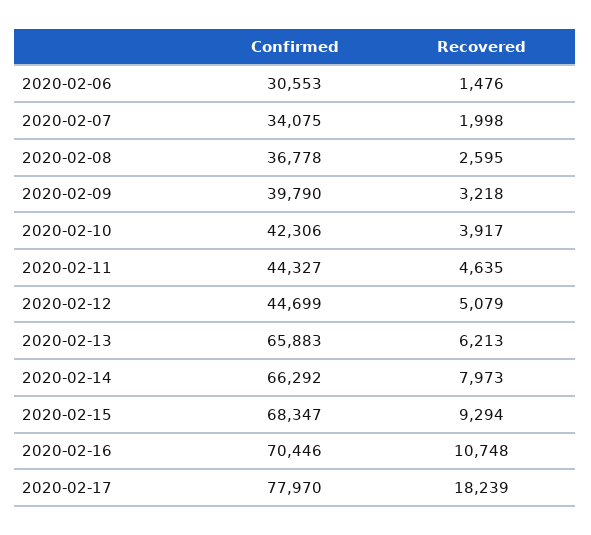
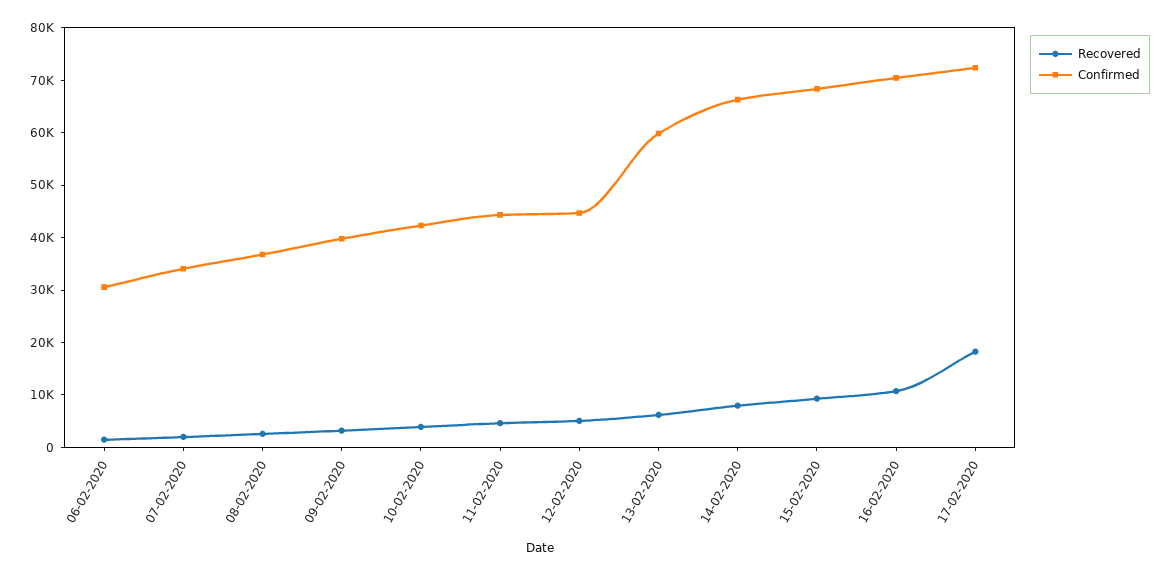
  {
    "Confirmed": {
      "2020-02-06": 30553,
      "2020-02-07": 34075,
      "2020-02-08": 36778,
      "2020-02-09": 39790,
      "2020-02-10": 42306,
      "2020-02-11": 44327,
      "2020-02-12": 44699,
-     "2020-02-13": 65883,
+     "2020-02-13": 60000,
      "2020-02-14": 66292,
      "2020-02-15": 68347,
      "2020-02-16": 70446,
-     "2020-02-17": 77970
+     "2020-02-17": 72000
    },
    "Recovered": {
      "2020-02-06": 1476,
      "2020-02-07": 1998,
      "2020-02-08": 2595,
      "2020-02-09": 3218,
      "2020-02-10": 3917,
      "2020-02-11": 4635,
      "2020-02-12": 5079,
      "2020-02-13": 6213,
      "2020-02-14": 7973,
      "2020-02-15": 9294,
      "2020-02-16": 10748,
      "2020-02-17": 18239
    }
  }

